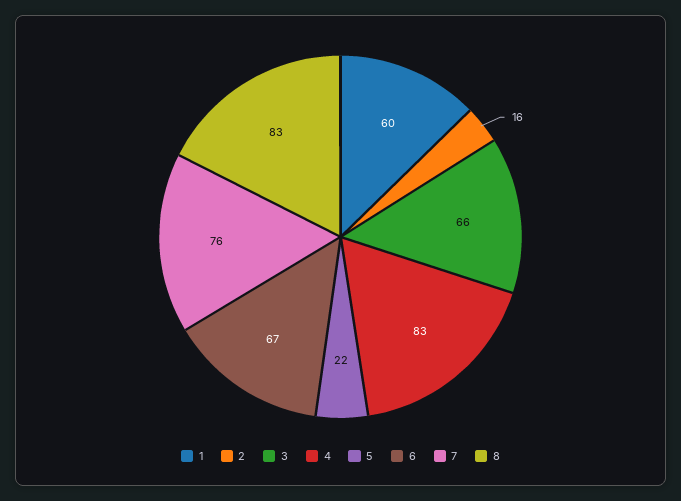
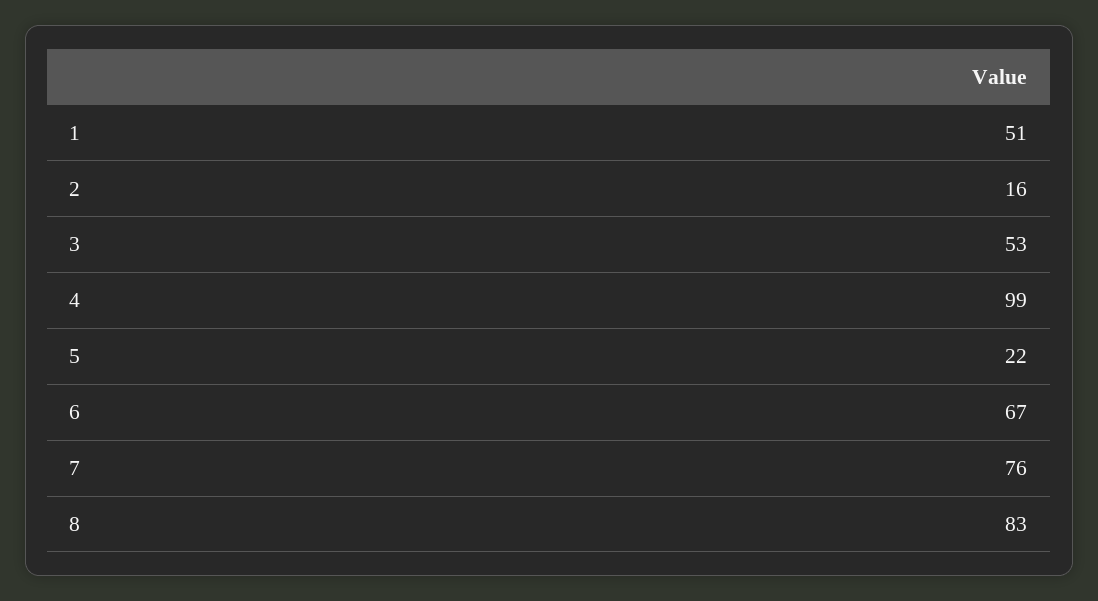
  {
-   "1": 60,
+   "1": 51,
    "2": 16,
-   "3": 66,
+   "3": 53,
-   "4": 83,
+   "4": 99,
    "5": 22,
    "6": 67,
    "7": 76,
    "8": 83
  }

